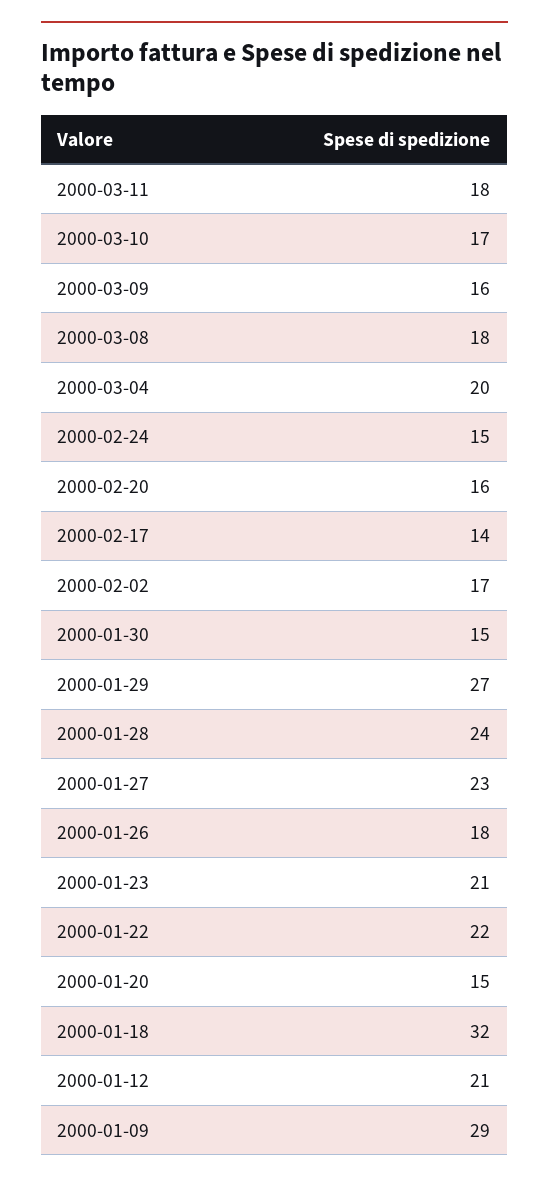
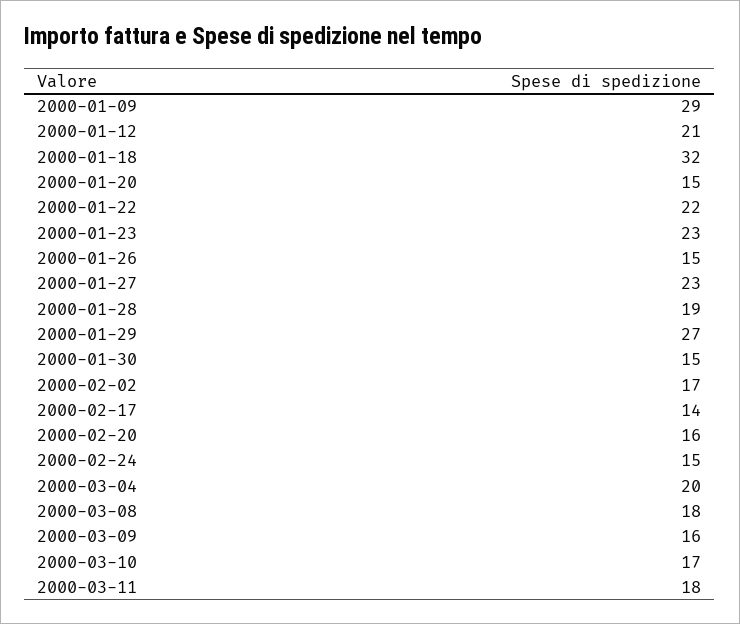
  {
    "2000-03-11": 18,
    "2000-03-10": 17,
    "2000-03-09": 16,
    "2000-03-08": 18,
    "2000-03-04": 20,
    "2000-02-24": 15,
    "2000-02-20": 16,
    "2000-02-17": 14,
    "2000-02-02": 17,
    "2000-01-30": 15,
    "2000-01-29": 27,
-   "2000-01-28": 24,
+   "2000-01-28": 19,
    "2000-01-27": 23,
-   "2000-01-26": 18,
+   "2000-01-26": 15,
-   "2000-01-23": 21,
+   "2000-01-23": 23,
    "2000-01-22": 22,
    "2000-01-20": 15,
    "2000-01-18": 32,
    "2000-01-12": 21,
    "2000-01-09": 29
  }

